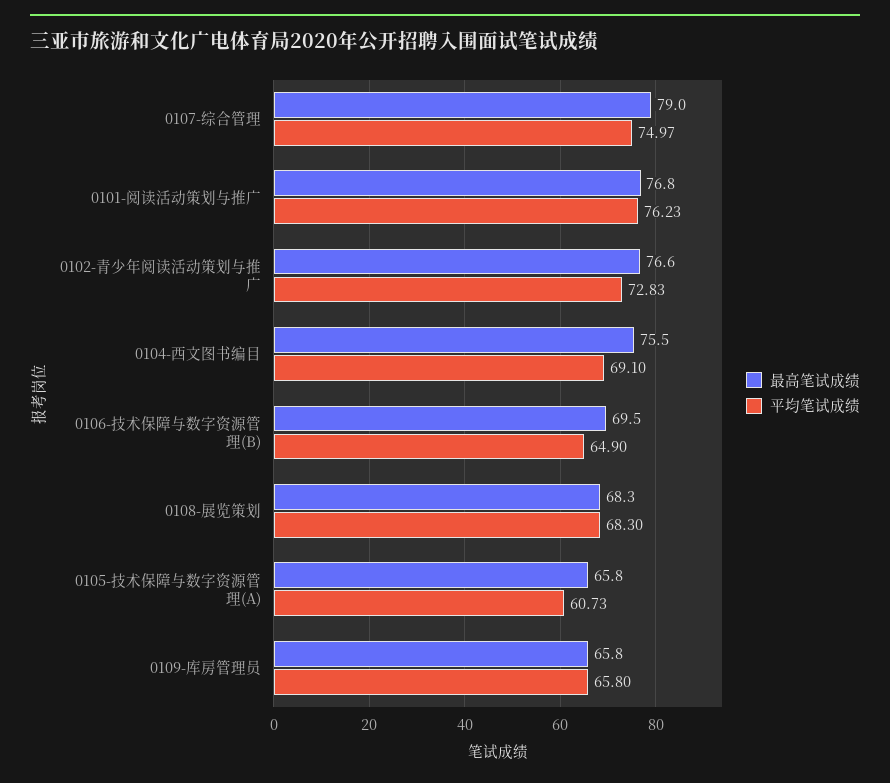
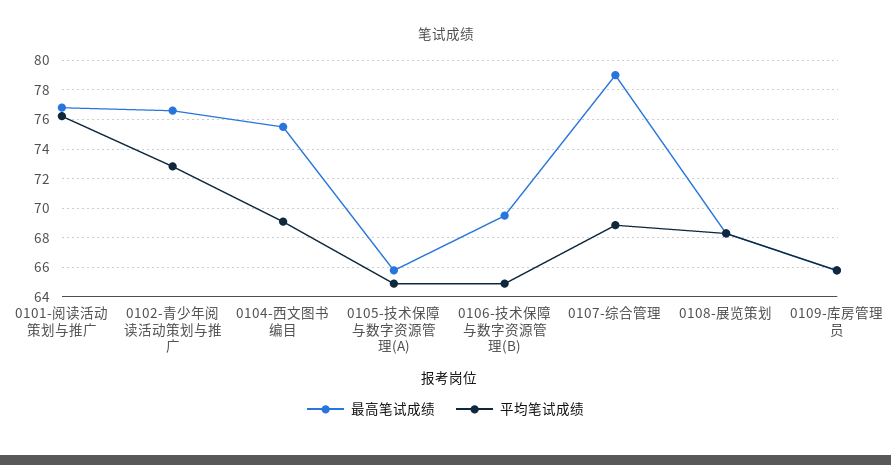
  {
    "最高笔试成绩": {
      "0107-综合管理": 79,
      "0101-阅读活动策划与推广": 76.8,
      "0102-青少年阅读活动策划与推广": 76.6,
      "0104-西文图书编目": 75.5,
      "0106-技术保障与数字资源管理(B)": 69.5,
      "0108-展览策划": 68.3,
      "0105-技术保障与数字资源管理(A)": 65.8,
      "0109-库房管理员": 65.8
    },
    "平均笔试成绩": {
-     "0107-综合管理": 74.97,
+     "0107-综合管理": 69,
      "0101-阅读活动策划与推广": 76.23,
      "0102-青少年阅读活动策划与推广": 72.83,
      "0104-西文图书编目": 69.1,
      "0106-技术保障与数字资源管理(B)": 64.9,
      "0108-展览策划": 68.3,
-     "0105-技术保障与数字资源管理(A)": 60.73,
+     "0105-技术保障与数字资源管理(A)": 65,
      "0109-库房管理员": 65.8
    }
  }

